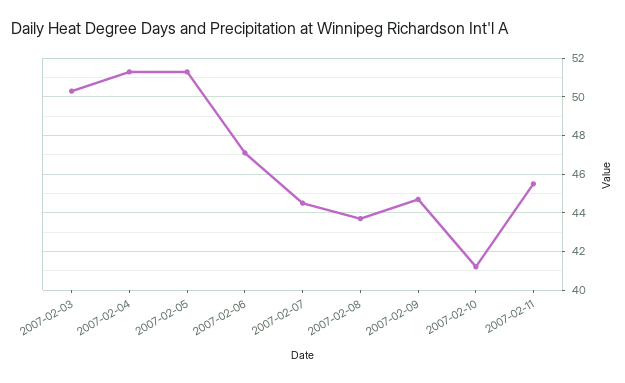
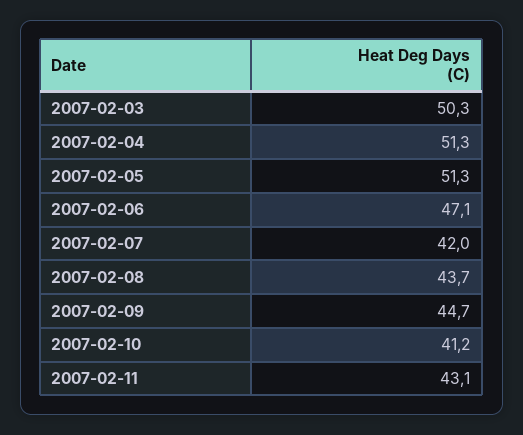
  {
    "2007-02-03": 50.3,
    "2007-02-04": 51.3,
    "2007-02-05": 51.3,
    "2007-02-06": 47.1,
-   "2007-02-07": 44.5,
+   "2007-02-07": 42,
    "2007-02-08": 43.7,
    "2007-02-09": 44.7,
    "2007-02-10": 41.2,
-   "2007-02-11": 45.5
+   "2007-02-11": 43.1
  }

